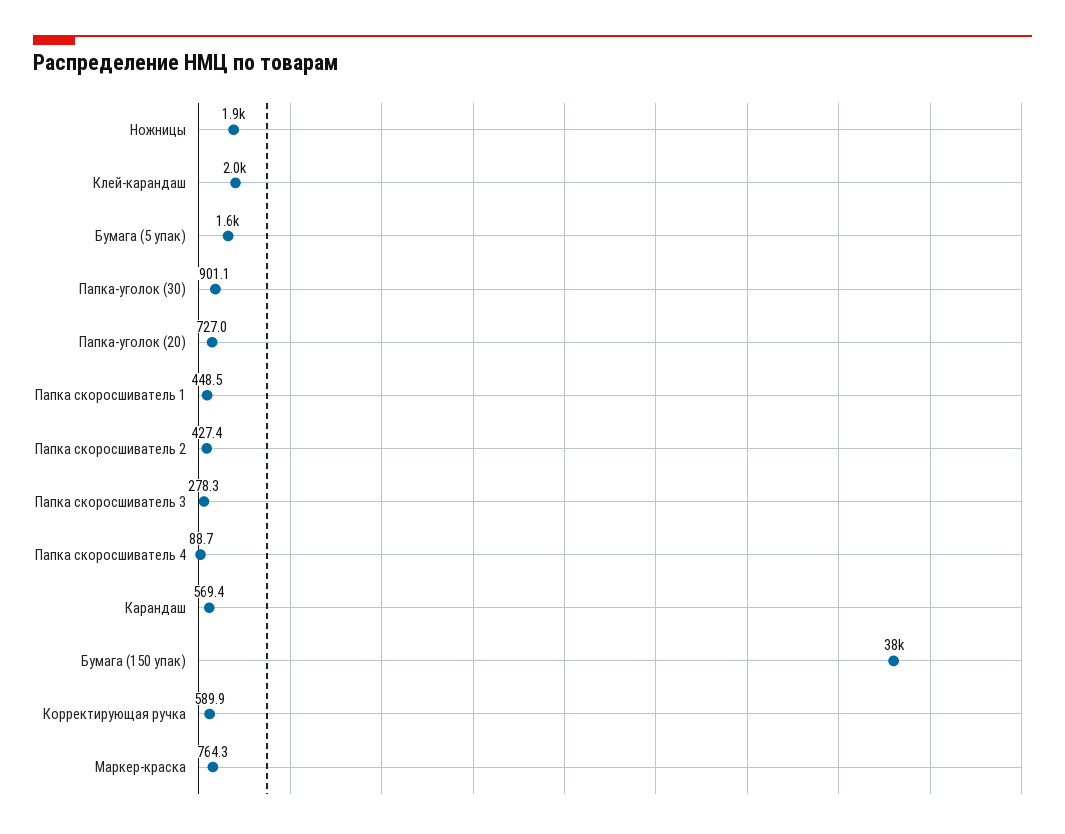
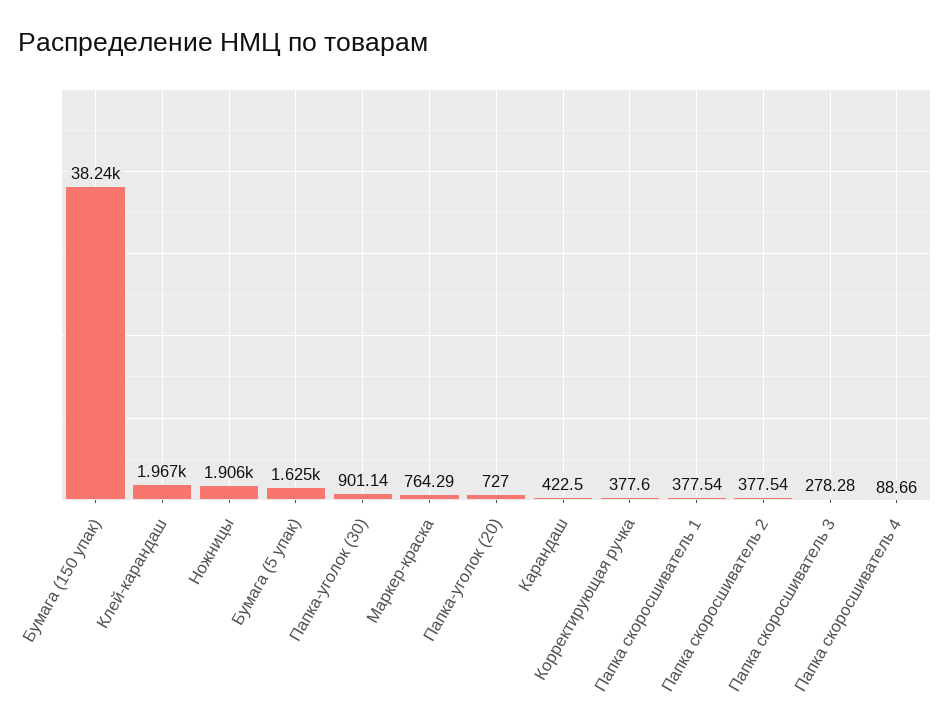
  {
    "Ножницы": 1906,
    "Клей-карандаш": 1967,
    "Бумага (5 упак)": 1625,
    "Папка-уголок (30)": 901.14,
    "Папка-уголок (20)": 727,
-   "Папка скоросшиватель 1": 448.5,
+   "Папка скоросшиватель 1": 377.54,
-   "Папка скоросшиватель 2": 427.4,
+   "Папка скоросшиватель 2": 377.54,
    "Папка скоросшиватель 3": 278.28,
    "Папка скоросшиватель 4": 88.66,
-   "Карандаш": 569.4,
+   "Карандаш": 422.5,
    "Бумага (150 упак)": 38240,
-   "Корректирующая ручка": 589.9,
+   "Корректирующая ручка": 377.6,
    "Маркер-краска": 764.29
  }

